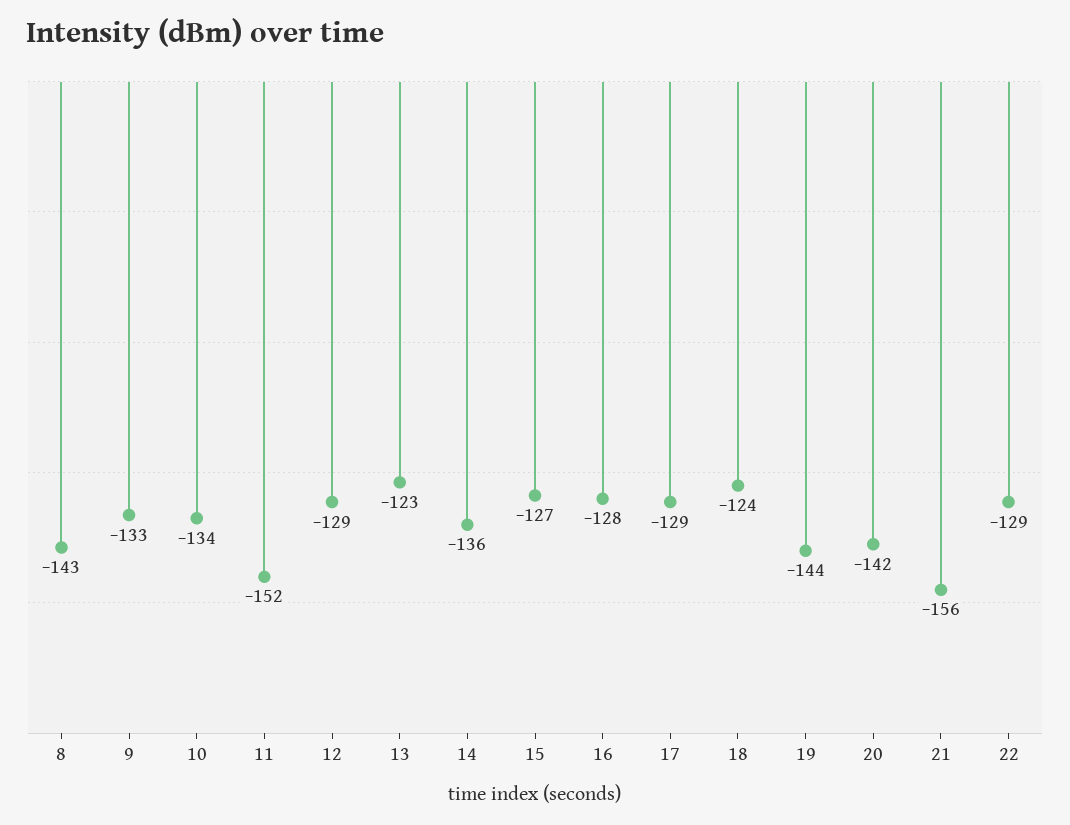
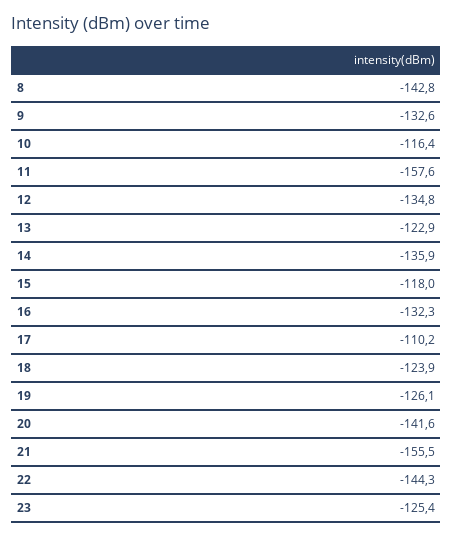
  {
    "8": -142.8,
    "9": -132.6,
-   "10": -134,
+   "10": -116.4,
-   "11": -152,
+   "11": -157.6,
-   "12": -129,
+   "12": -134.8,
    "13": -122.9,
    "14": -135.9,
-   "15": -127,
+   "15": -118,
-   "16": -128,
+   "16": -132.3,
-   "17": -129,
+   "17": -110.2,
    "18": -123.9,
-   "19": -144,
+   "19": -126.1,
    "20": -141.6,
    "21": -155.5,
-   "22": -129
+   "22": -144.3,
+   "23": -125.4
  }

